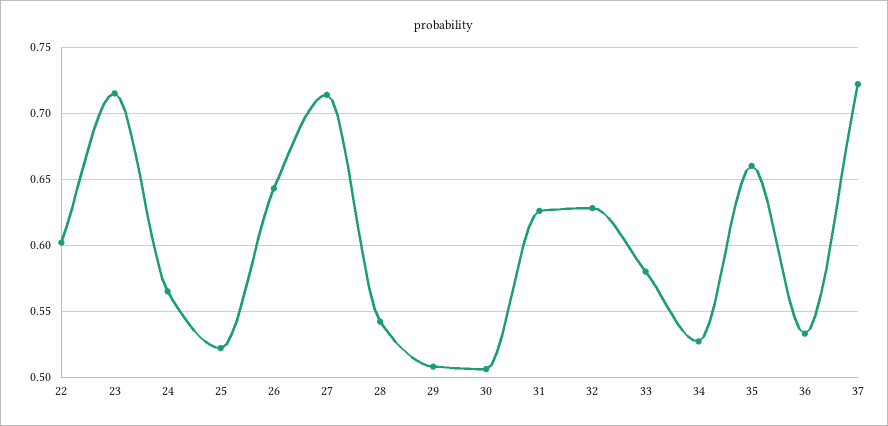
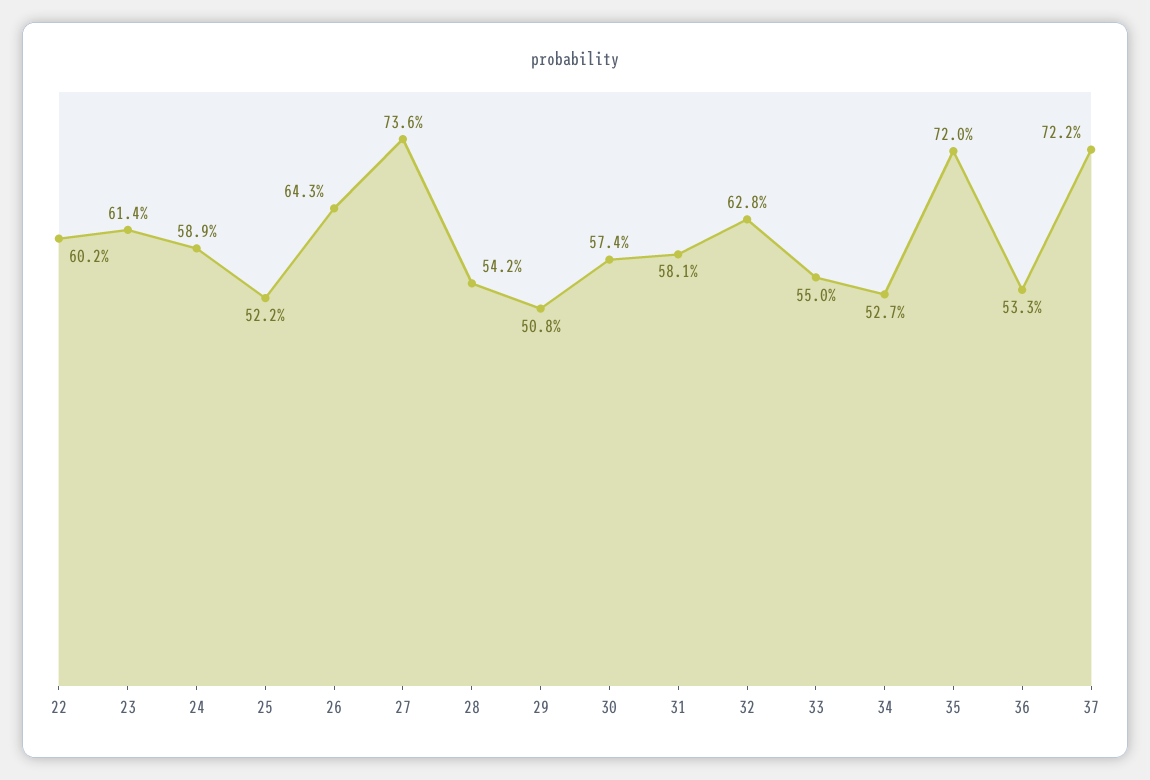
  {
    "22": 0.602,
-   "23": 0.715,
+   "23": 0.614,
-   "24": 0.565,
+   "24": 0.589,
    "25": 0.522,
    "26": 0.643,
-   "27": 0.715,
+   "27": 0.736,
    "28": 0.542,
    "29": 0.508,
-   "30": 0.505,
+   "30": 0.574,
-   "31": 0.625,
+   "31": 0.581,
    "32": 0.628,
-   "33": 0.58,
+   "33": 0.55,
    "34": 0.527,
-   "35": 0.66,
+   "35": 0.72,
    "36": 0.533,
    "37": 0.722
  }

